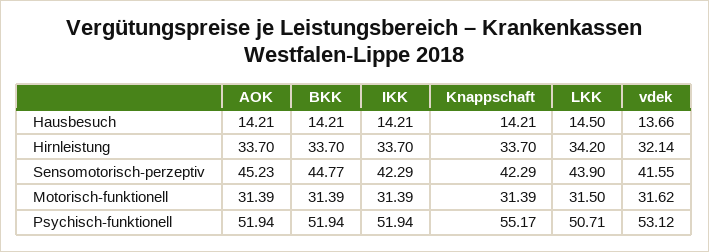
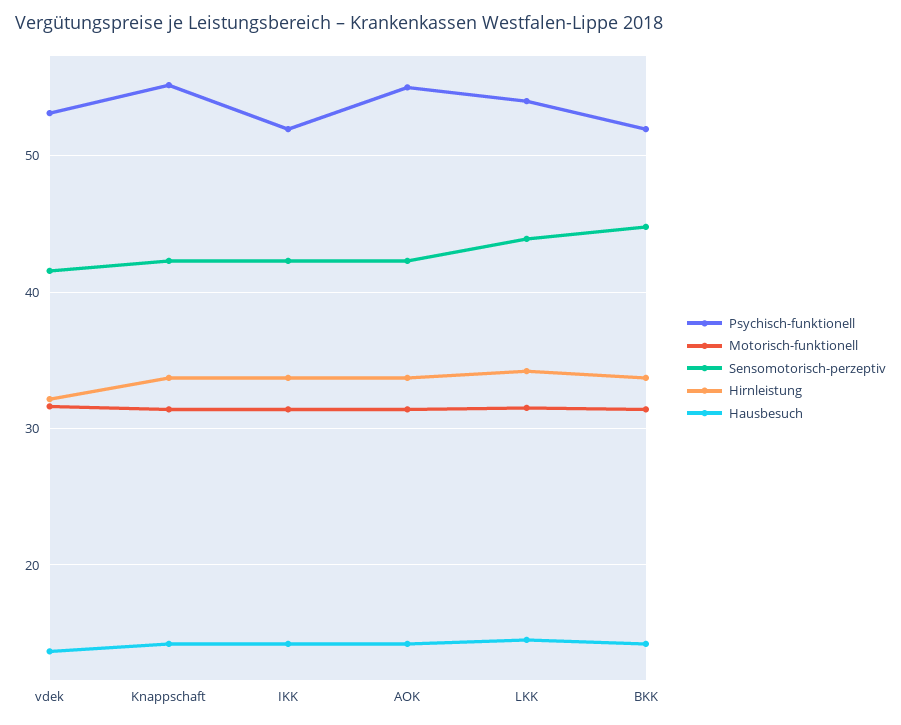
  {
    "Hausbesuch": {
      "AOK": 14.21,
      "BKK": 14.21,
      "IKK": 14.21,
      "Knappschaft": 14.21,
      "LKK": 14.5,
      "vdek": 13.66
    },
    "Hirnleistung": {
      "AOK": 33.7,
      "BKK": 33.7,
      "IKK": 33.7,
      "Knappschaft": 33.7,
      "LKK": 34.2,
      "vdek": 32.14
    },
    "Sensomotorisch-perzeptiv": {
-     "AOK": 45.23,
+     "AOK": 42,
      "BKK": 44.77,
      "IKK": 42.29,
      "Knappschaft": 42.29,
      "LKK": 43.9,
      "vdek": 41.55
    },
    "Motorisch-funktionell": {
      "AOK": 31.39,
      "BKK": 31.39,
      "IKK": 31.39,
      "Knappschaft": 31.39,
      "LKK": 31.5,
      "vdek": 31.62
    },
    "Psychisch-funktionell": {
-     "AOK": 51.94,
+     "AOK": 55,
      "BKK": 51.94,
      "IKK": 51.94,
      "Knappschaft": 55.17,
-     "LKK": 50.71,
+     "LKK": 54,
      "vdek": 53.12
    }
  }

